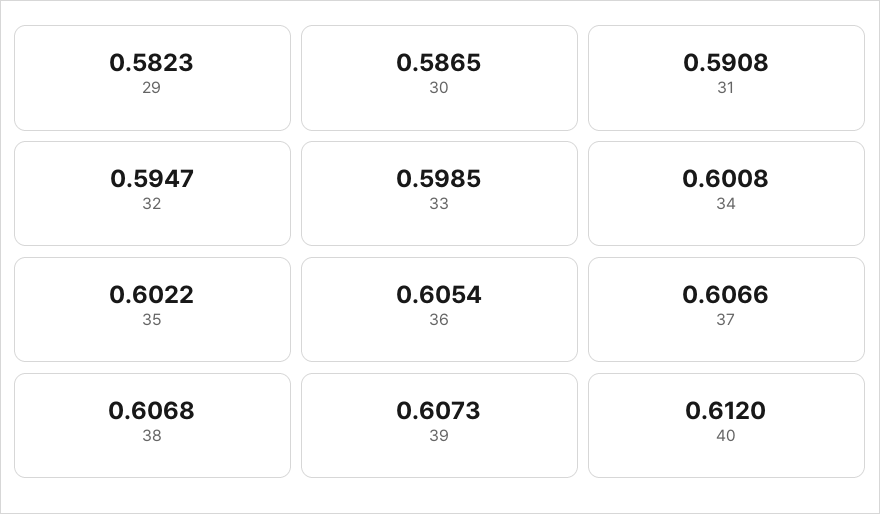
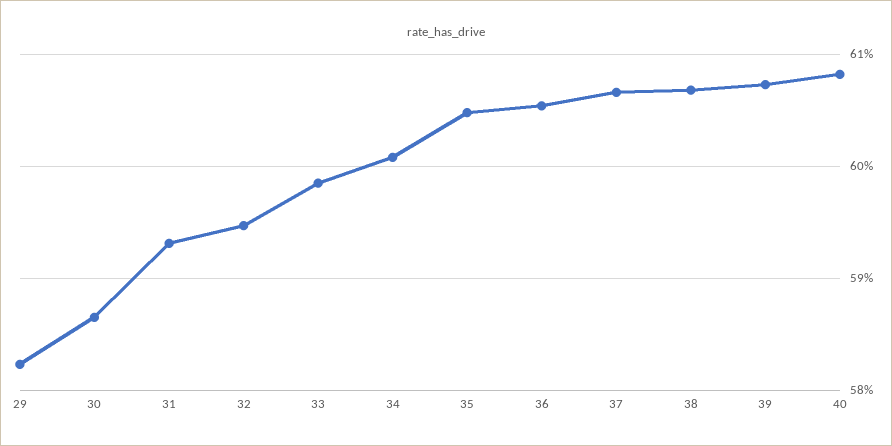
  {
    "29": 0.5823,
    "30": 0.5865,
-   "31": 0.5908,
+   "31": 0.593,
    "32": 0.5947,
    "33": 0.5985,
    "34": 0.6008,
-   "35": 0.6022,
+   "35": 0.605,
    "36": 0.6054,
    "37": 0.6066,
    "38": 0.6068,
    "39": 0.6073,
-   "40": 0.612
+   "40": 0.608
  }

